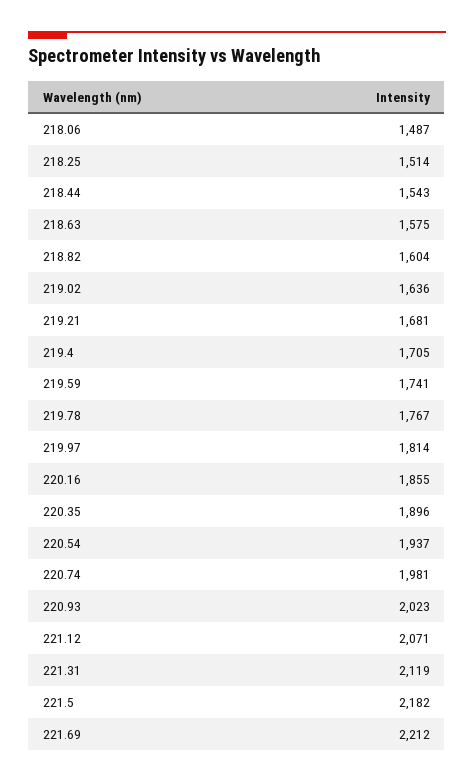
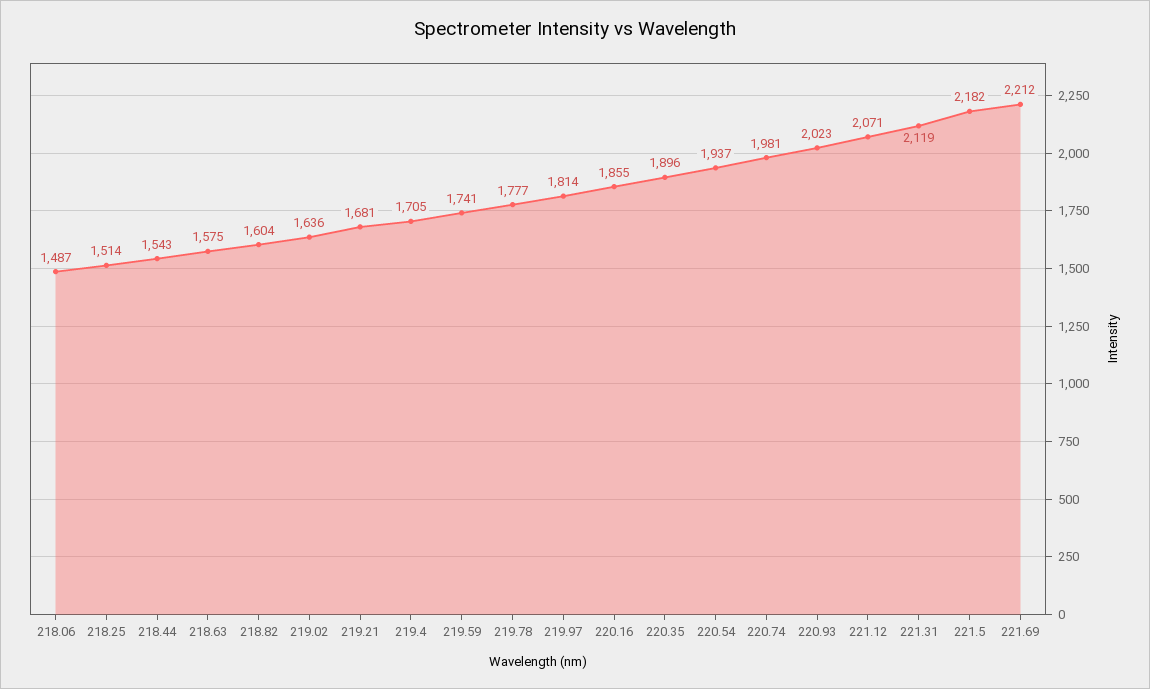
  {
    "218.06": 1487,
    "218.25": 1514,
    "218.44": 1543,
    "218.63": 1575,
    "218.82": 1604,
    "219.02": 1636,
    "219.21": 1681,
    "219.4": 1705,
    "219.59": 1741,
-   "219.78": 1767,
+   "219.78": 1777,
    "219.97": 1814,
    "220.16": 1855,
    "220.35": 1896,
    "220.54": 1937,
    "220.74": 1981,
    "220.93": 2023,
    "221.12": 2071,
    "221.31": 2119,
    "221.5": 2182,
    "221.69": 2212
  }

